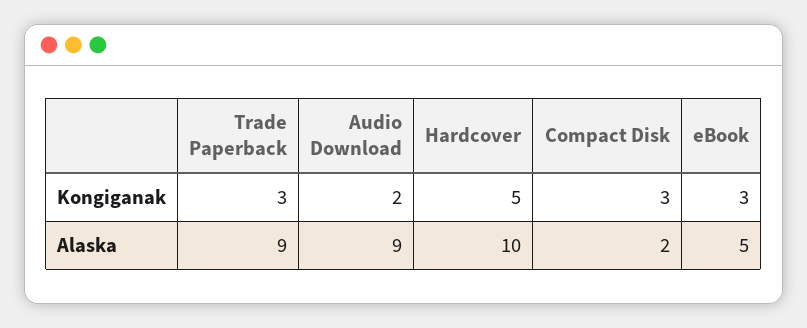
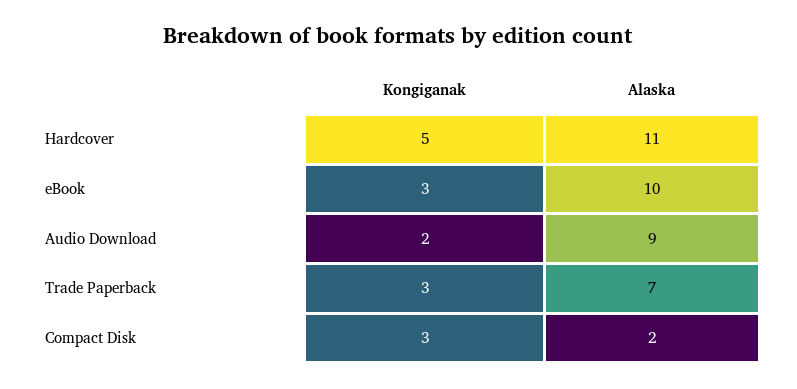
  {
    "Trade Paperback": {
      "Kongiganak": 3,
-     "Alaska": 9
+     "Alaska": 7
    },
    "Audio Download": {
      "Kongiganak": 2,
      "Alaska": 9
    },
    "Hardcover": {
      "Kongiganak": 5,
-     "Alaska": 10
+     "Alaska": 11
    },
    "Compact Disk": {
      "Kongiganak": 3,
      "Alaska": 2
    },
    "eBook": {
      "Kongiganak": 3,
-     "Alaska": 5
+     "Alaska": 10
    }
  }

